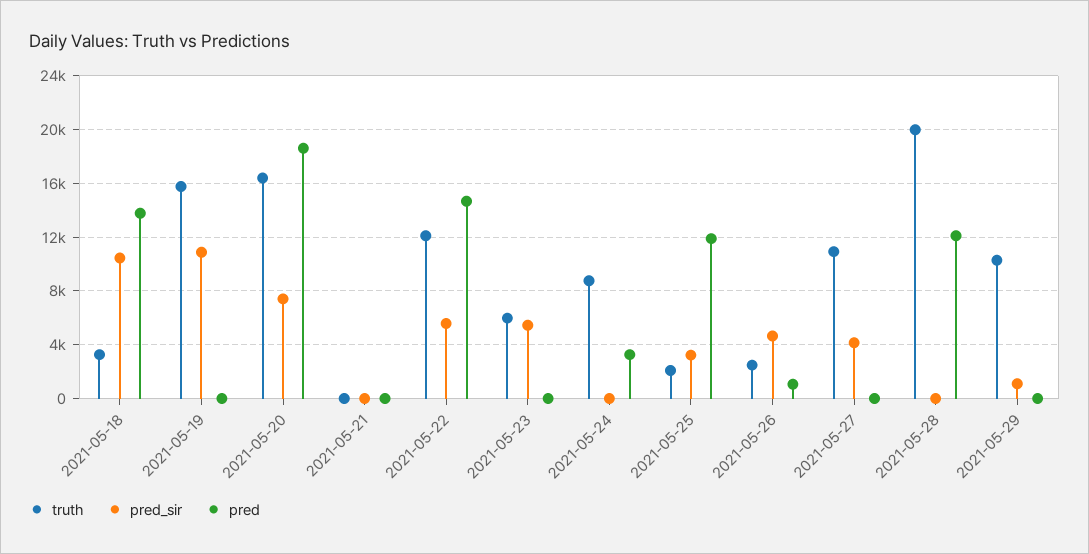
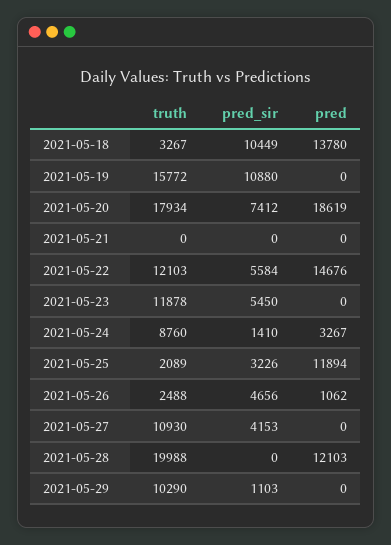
  {
    "truth": {
      "2021-05-18": 3267,
      "2021-05-19": 15772,
-     "2021-05-20": 16500,
+     "2021-05-20": 17934,
      "2021-05-21": 0,
      "2021-05-22": 12103,
-     "2021-05-23": 6000,
+     "2021-05-23": 11878,
      "2021-05-24": 8760,
      "2021-05-25": 2089,
      "2021-05-26": 2488,
      "2021-05-27": 10930,
      "2021-05-28": 19988,
      "2021-05-29": 10290
    },
    "pred_sir": {
      "2021-05-18": 10449,
      "2021-05-19": 10880,
      "2021-05-20": 7412,
      "2021-05-21": 0,
      "2021-05-22": 5584,
      "2021-05-23": 5450,
-     "2021-05-24": 0,
+     "2021-05-24": 1410,
      "2021-05-25": 3226,
      "2021-05-26": 4656,
      "2021-05-27": 4153,
      "2021-05-28": 0,
      "2021-05-29": 1103
    },
    "pred": {
      "2021-05-18": 13780,
      "2021-05-19": 0,
      "2021-05-20": 18619,
      "2021-05-21": 0,
      "2021-05-22": 14676,
      "2021-05-23": 0,
      "2021-05-24": 3267,
      "2021-05-25": 11894,
      "2021-05-26": 1062,
      "2021-05-27": 0,
      "2021-05-28": 12103,
      "2021-05-29": 0
    }
  }

